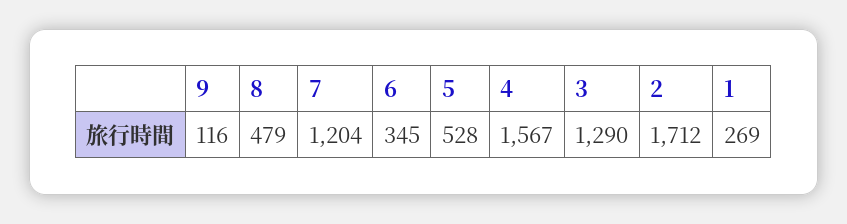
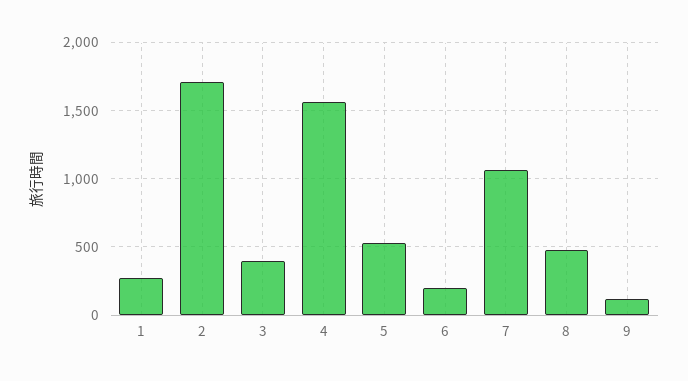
  {
    "9": 116,
    "8": 479,
-   "7": 1204,
+   "7": 1050,
-   "6": 345,
+   "6": 200,
    "5": 528,
    "4": 1567,
-   "3": 1290,
+   "3": 400,
    "2": 1712,
    "1": 269
  }

